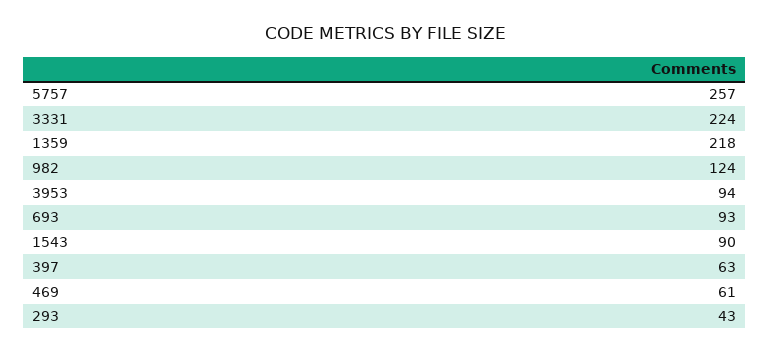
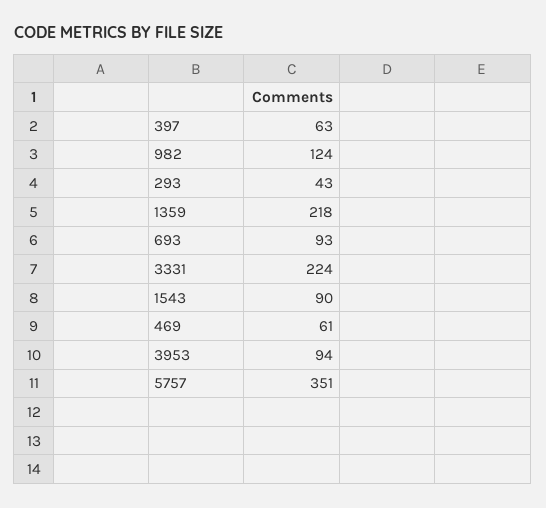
  {
-   "5757": 257,
+   "5757": 351,
    "3331": 224,
    "1359": 218,
    "982": 124,
    "3953": 94,
    "693": 93,
    "1543": 90,
    "397": 63,
    "469": 61,
    "293": 43
  }

